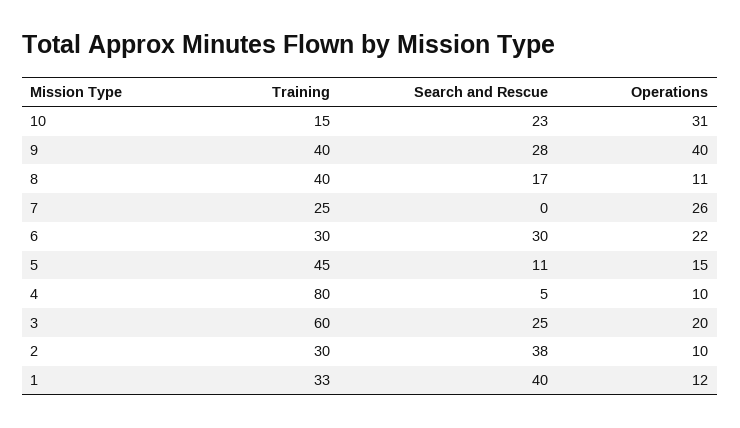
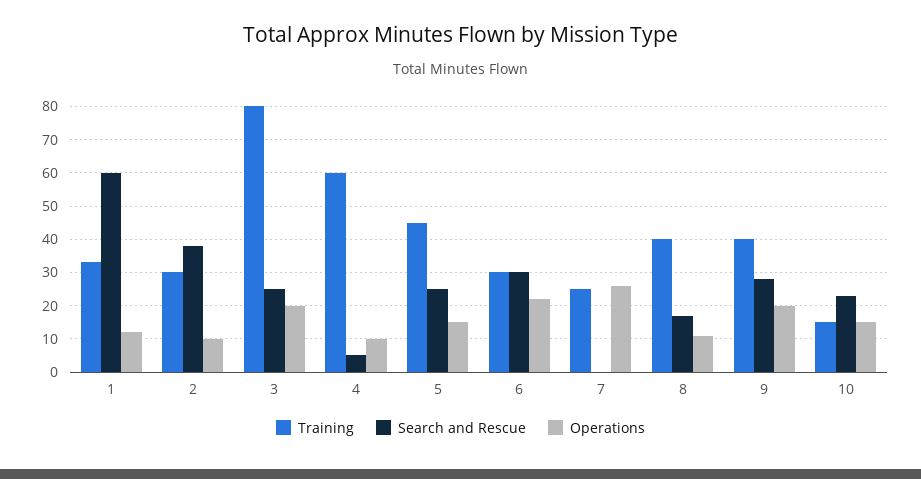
  {
    "Training": {
      "10": 15,
      "9": 40,
      "8": 40,
      "7": 25,
      "6": 30,
      "5": 45,
-     "4": 80,
+     "4": 60,
-     "3": 60,
+     "3": 80,
      "2": 30,
      "1": 33
    },
    "Search and Rescue": {
      "10": 23,
      "9": 28,
      "8": 17,
      "7": 0,
      "6": 30,
-     "5": 11,
+     "5": 25,
      "4": 5,
      "3": 25,
      "2": 38,
-     "1": 40
+     "1": 60
    },
    "Operations": {
-     "10": 31,
+     "10": 15,
-     "9": 40,
+     "9": 20,
      "8": 11,
      "7": 26,
      "6": 22,
      "5": 15,
      "4": 10,
      "3": 20,
      "2": 10,
      "1": 12
    }
  }

